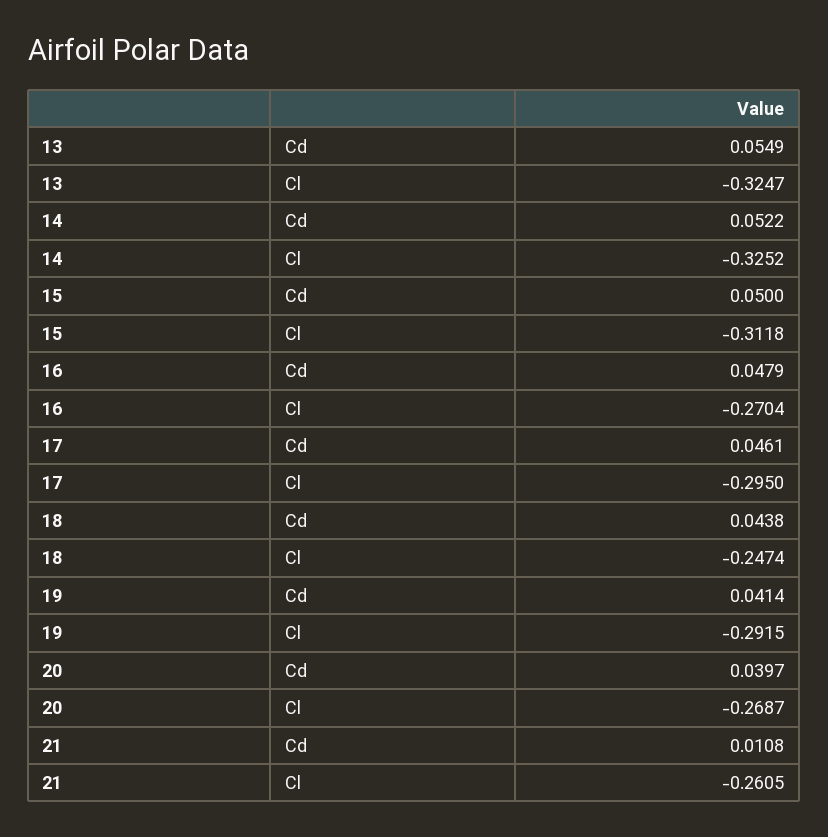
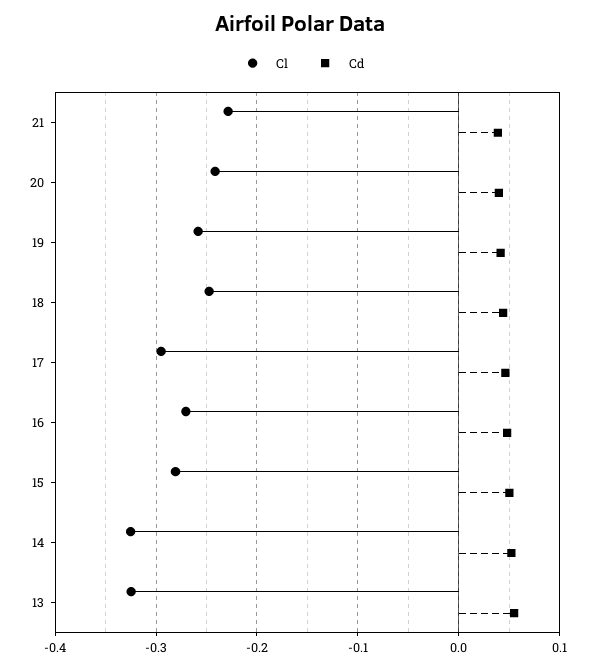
  {
    "Cd": {
      "13": 0.0549,
      "14": 0.0522,
      "15": 0.05,
      "16": 0.0479,
      "17": 0.0461,
      "18": 0.0438,
      "19": 0.0414,
      "20": 0.0397,
-     "21": 0.0108
+     "21": 0.04
    },
    "Cl": {
      "13": -0.3247,
      "14": -0.3252,
-     "15": -0.3118,
+     "15": -0.28,
      "16": -0.2704,
      "17": -0.295,
      "18": -0.2474,
-     "19": -0.2915,
+     "19": -0.26,
-     "20": -0.2687,
+     "20": -0.24,
-     "21": -0.2605
+     "21": -0.23
    }
  }

